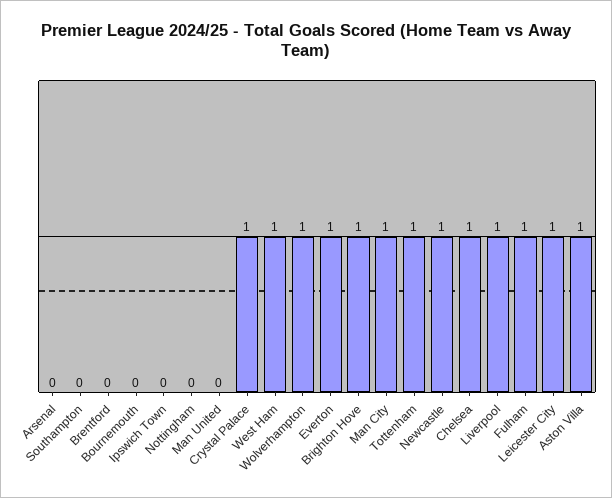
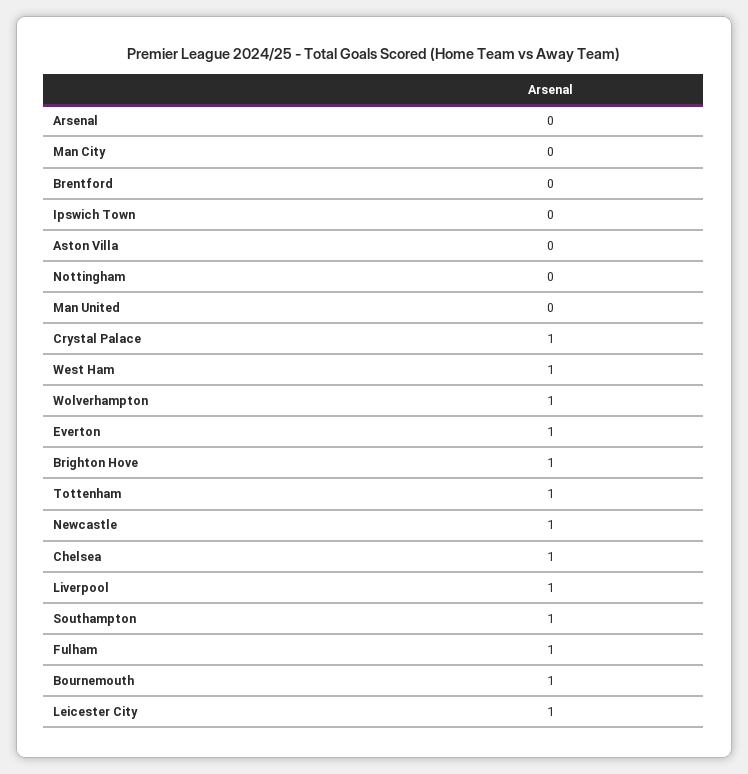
  {
    "Arsenal": 0,
-   "Southampton": 0,
+   "Southampton": 1,
    "Brentford": 0,
-   "Bournemouth": 0,
+   "Bournemouth": 1,
    "Ipswich Town": 0,
    "Nottingham": 0,
    "Man United": 0,
    "Crystal Palace": 1,
    "West Ham": 1,
    "Wolverhampton": 1,
    "Everton": 1,
    "Brighton Hove": 1,
-   "Man City": 1,
+   "Man City": 0,
    "Tottenham": 1,
    "Newcastle": 1,
    "Chelsea": 1,
    "Liverpool": 1,
    "Fulham": 1,
    "Leicester City": 1,
-   "Aston Villa": 1
+   "Aston Villa": 0
  }

